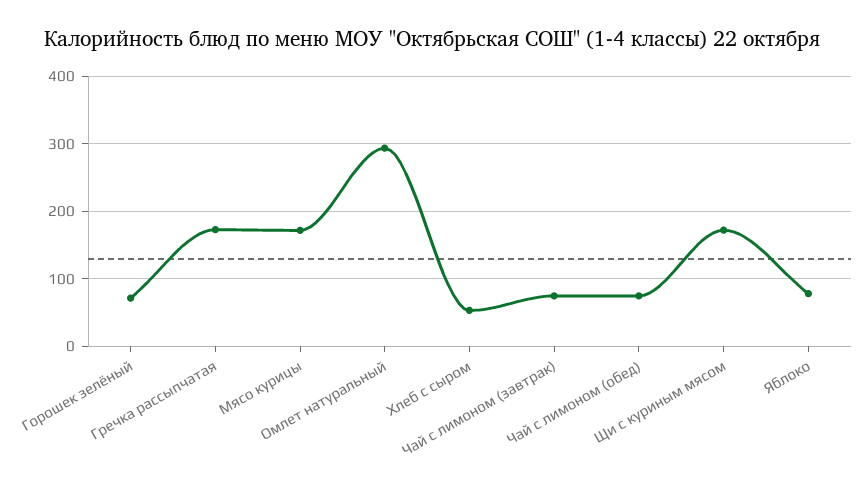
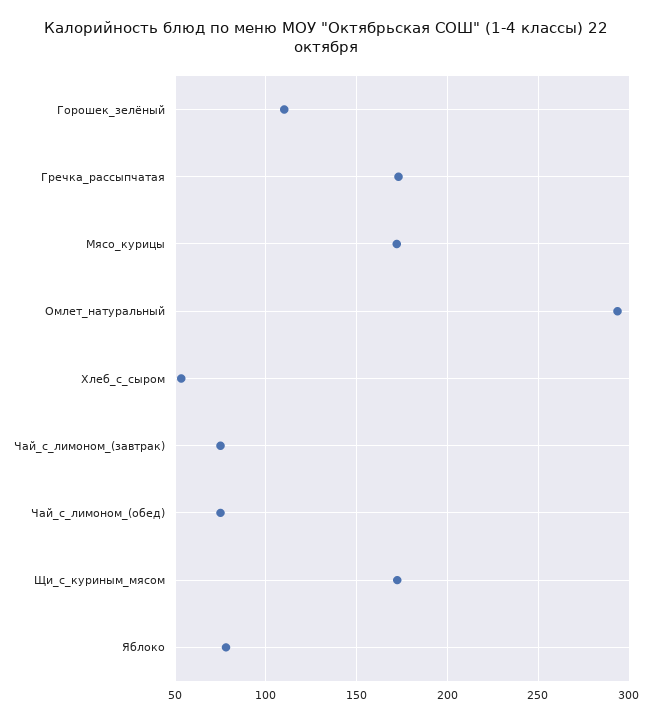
  {
-   "Горошек зелёный": 70,
+   "Горошек зелёный": 110,
    "Гречка рассыпчатая": 175,
    "Мясо курицы": 170,
    "Омлет натуральный": 295,
    "Хлеб с сыром": 55,
    "Чай с лимоном (завтрак)": 75,
    "Чай с лимоном (обед)": 75,
    "Щи с куриным мясом": 170,
    "Яблоко": 80
  }

